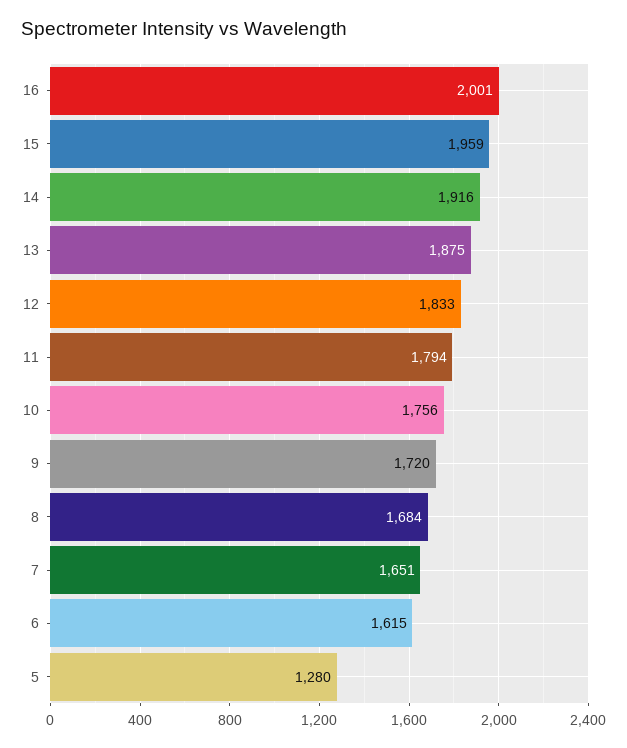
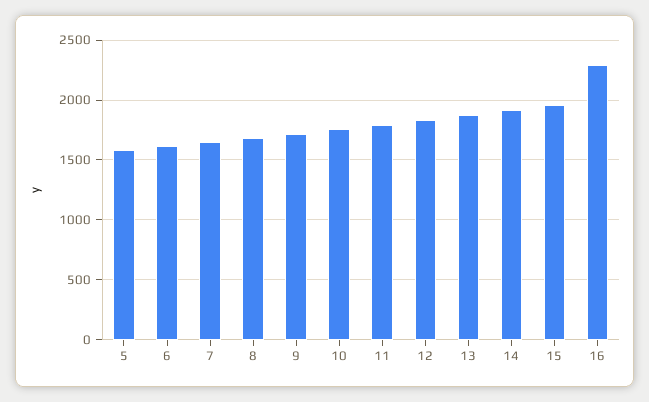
  {
-   "16": 2001,
+   "16": 2300,
    "15": 1959,
    "14": 1916,
    "13": 1875,
    "12": 1833,
    "11": 1794,
    "10": 1756,
    "9": 1720,
    "8": 1684,
    "7": 1651,
    "6": 1615,
-   "5": 1280
+   "5": 1600
  }

